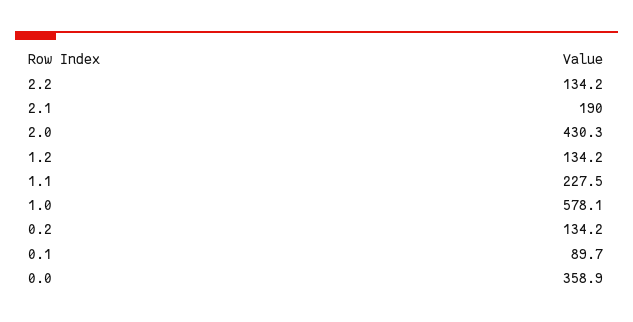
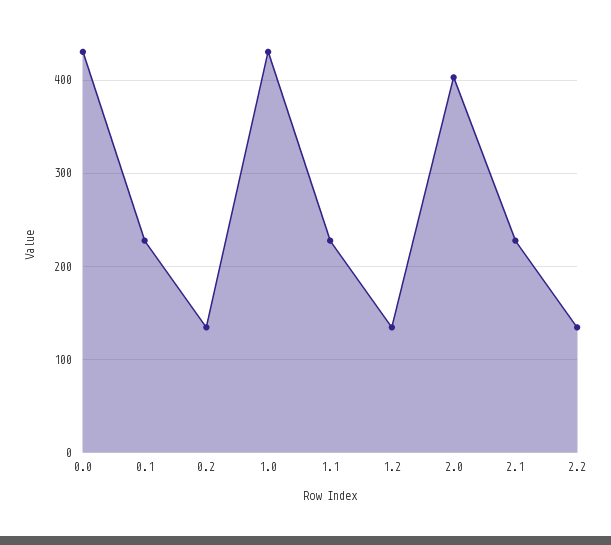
  {
    "2.2": 134.2,
-   "2.1": 190,
+   "2.1": 230,
-   "2.0": 430.3,
+   "2.0": 400,
    "1.2": 134.2,
    "1.1": 227.5,
-   "1.0": 578.1,
+   "1.0": 430,
    "0.2": 134.2,
-   "0.1": 89.7,
+   "0.1": 230,
-   "0.0": 358.9
+   "0.0": 430
  }

